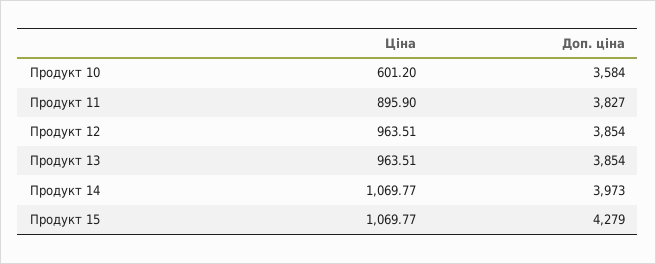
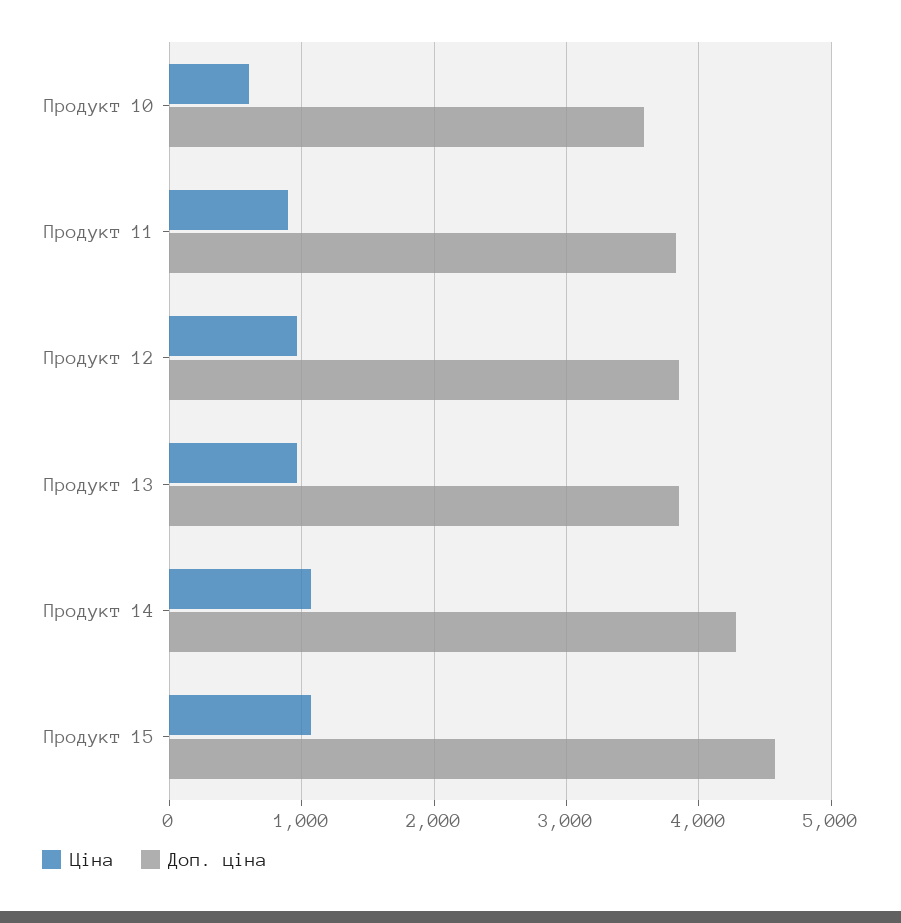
  {
    "Ціна": {
      "Продукт 10": 601.2,
      "Продукт 11": 895.9,
      "Продукт 12": 963.51,
      "Продукт 13": 963.51,
      "Продукт 14": 1069.77,
      "Продукт 15": 1069.77
    },
    "Доп. ціна": {
      "Продукт 10": 3584,
      "Продукт 11": 3827,
      "Продукт 12": 3854,
      "Продукт 13": 3854,
-     "Продукт 14": 3973,
+     "Продукт 14": 4300,
-     "Продукт 15": 4279
+     "Продукт 15": 4600
    }
  }

